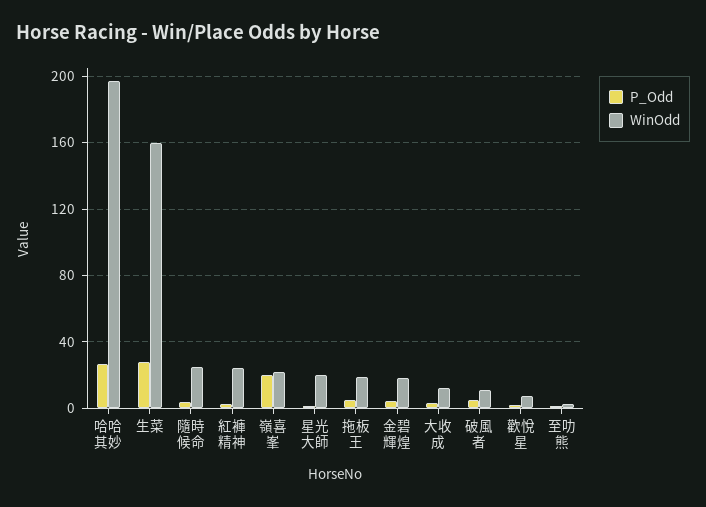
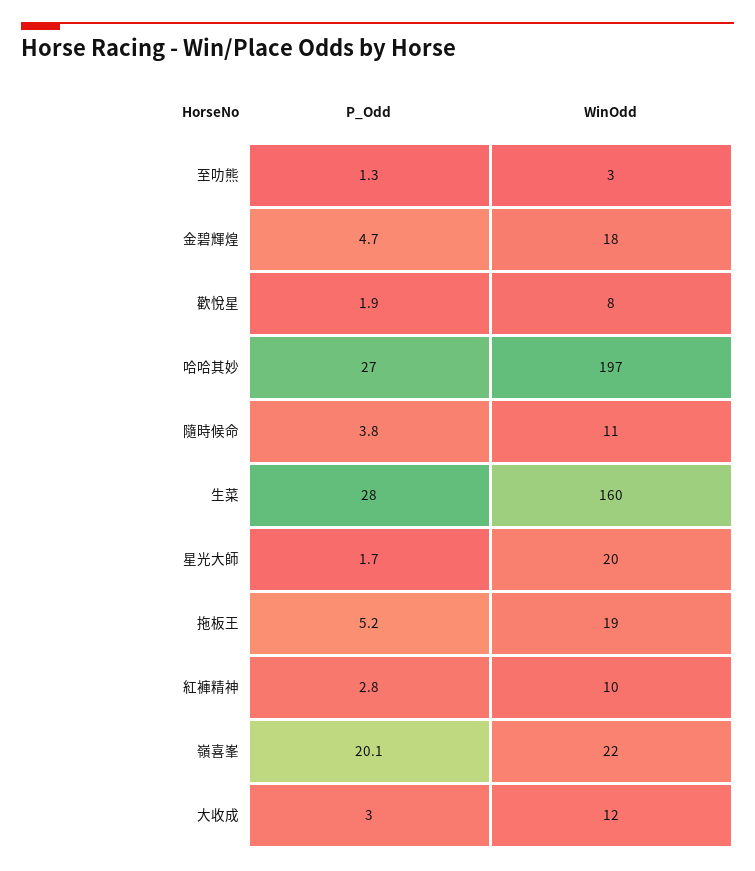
  {
    "P_Odd": {
      "哈哈其妙": 27,
      "生菜": 28,
      "隨時候命": 3.8,
      "紅褲精神": 2.8,
      "嶺喜峯": 20.1,
      "星光大師": 1.7,
      "拖板王": 5.2,
      "金碧輝煌": 4.7,
      "大收成": 3,
-     "破風者": 5,
      "歡悅星": 1.9,
      "至叻熊": 1.3
    },
    "WinOdd": {
      "哈哈其妙": 197,
      "生菜": 160,
-     "隨時候命": 25,
+     "隨時候命": 11,
-     "紅褲精神": 25,
+     "紅褲精神": 10,
      "嶺喜峯": 22,
      "星光大師": 20,
      "拖板王": 19,
      "金碧輝煌": 18,
      "大收成": 12,
-     "破風者": 10,
      "歡悅星": 8,
      "至叻熊": 3
    }
  }

